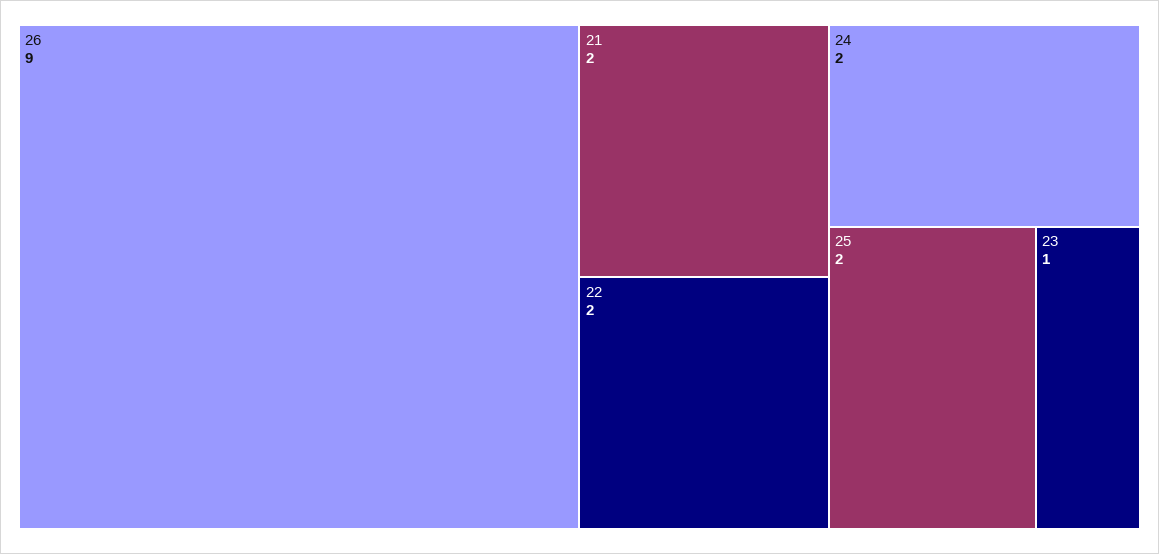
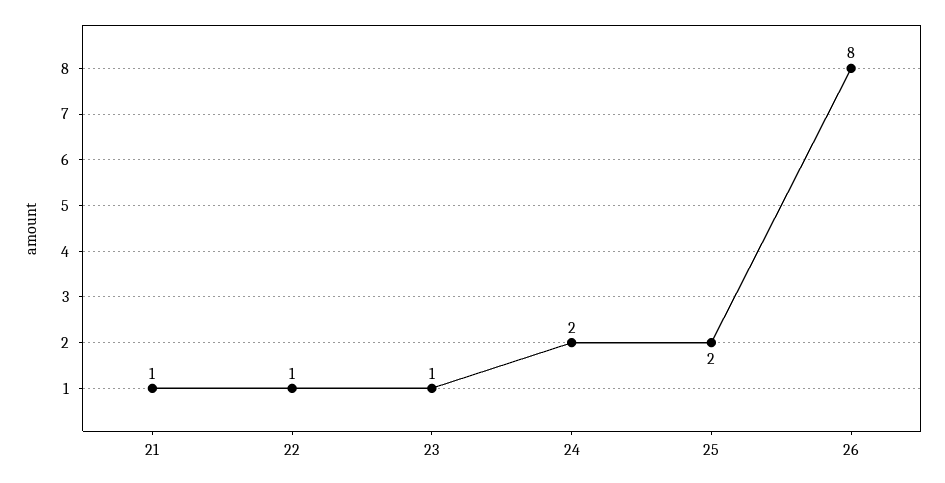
  {
-   "26": 9,
+   "26": 8,
-   "21": 2,
+   "21": 1,
-   "22": 2,
+   "22": 1,
    "24": 2,
    "25": 2,
    "23": 1
  }

